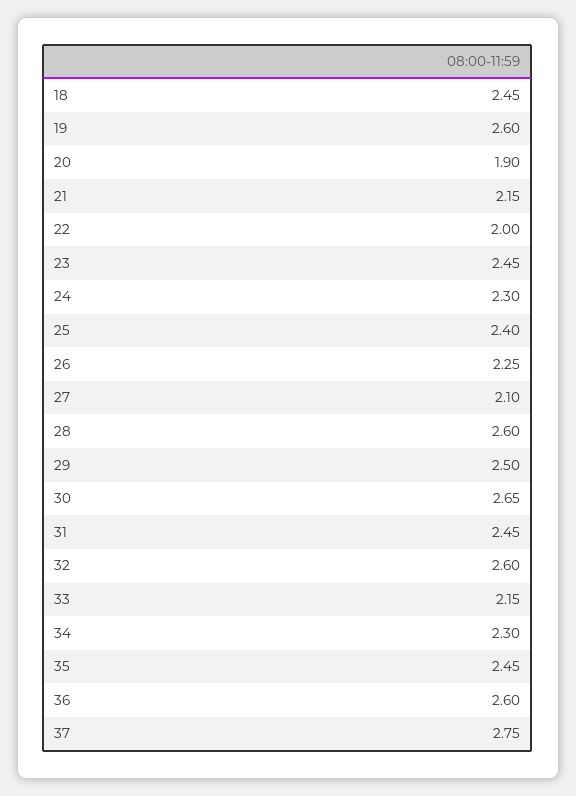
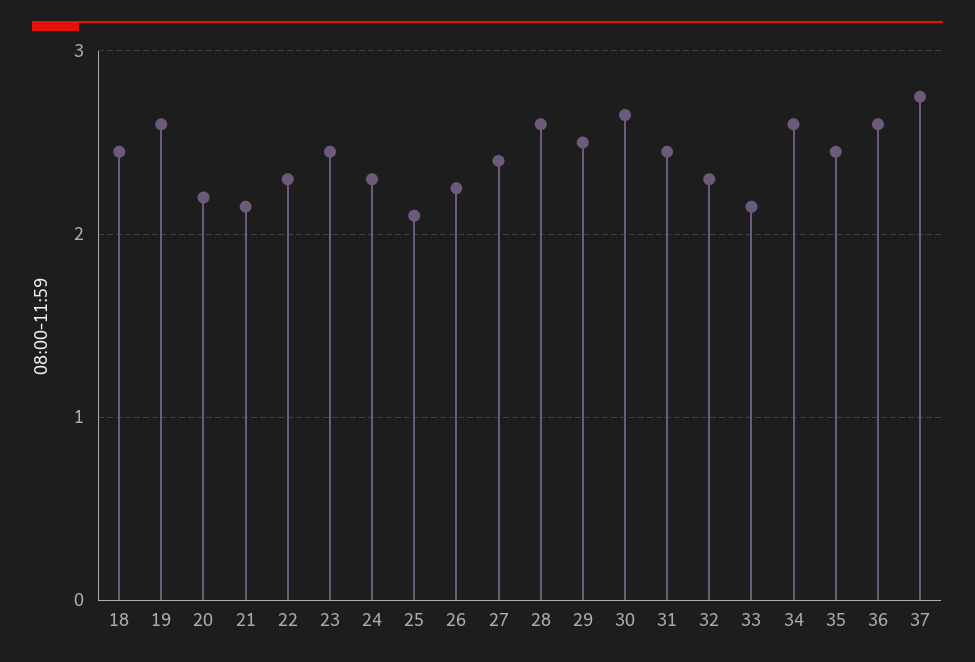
  {
    "18": 2.45,
    "19": 2.6,
-   "20": 1.9,
+   "20": 2.2,
    "21": 2.15,
-   "22": 2,
+   "22": 2.3,
    "23": 2.45,
    "24": 2.3,
-   "25": 2.4,
+   "25": 2.1,
    "26": 2.25,
-   "27": 2.1,
+   "27": 2.4,
    "28": 2.6,
    "29": 2.5,
    "30": 2.65,
    "31": 2.45,
-   "32": 2.6,
+   "32": 2.3,
    "33": 2.15,
-   "34": 2.3,
+   "34": 2.6,
    "35": 2.45,
    "36": 2.6,
    "37": 2.75
  }

